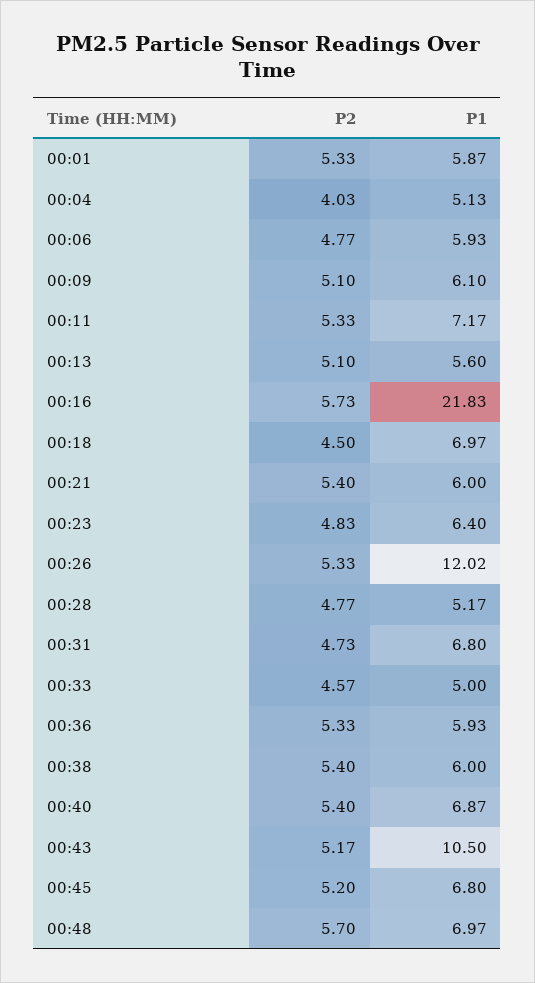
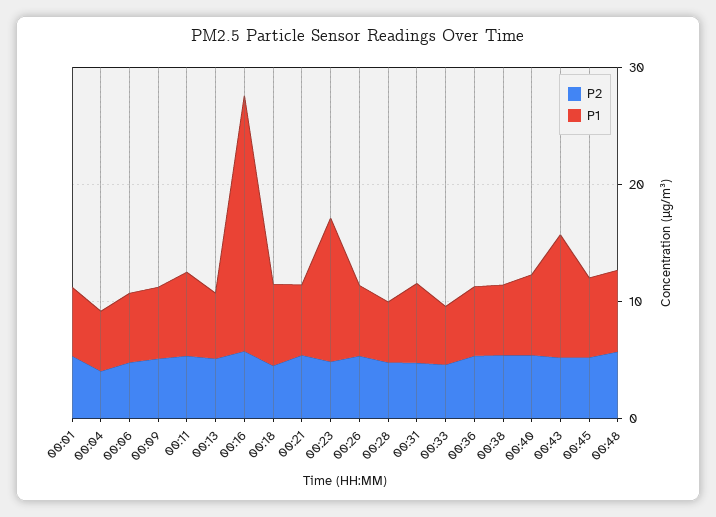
  {
    "P2": {
      "00:01": 5.33,
      "00:04": 4.03,
      "00:06": 4.77,
      "00:09": 5.1,
      "00:11": 5.33,
      "00:13": 5.1,
      "00:16": 5.73,
      "00:18": 4.5,
      "00:21": 5.4,
      "00:23": 4.83,
      "00:26": 5.33,
      "00:28": 4.77,
      "00:31": 4.73,
      "00:33": 4.57,
      "00:36": 5.33,
      "00:38": 5.4,
      "00:40": 5.4,
      "00:43": 5.17,
      "00:45": 5.2,
      "00:48": 5.7
    },
    "P1": {
      "00:01": 5.87,
      "00:04": 5.13,
      "00:06": 5.93,
      "00:09": 6.1,
      "00:11": 7.17,
      "00:13": 5.6,
      "00:16": 21.83,
      "00:18": 6.97,
      "00:21": 6,
-     "00:23": 6.4,
+     "00:23": 12,
-     "00:26": 12.02,
+     "00:26": 6,
      "00:28": 5.17,
      "00:31": 6.8,
      "00:33": 5,
      "00:36": 5.93,
      "00:38": 6,
      "00:40": 6.87,
      "00:43": 10.5,
      "00:45": 6.8,
      "00:48": 6.97
    }
  }

